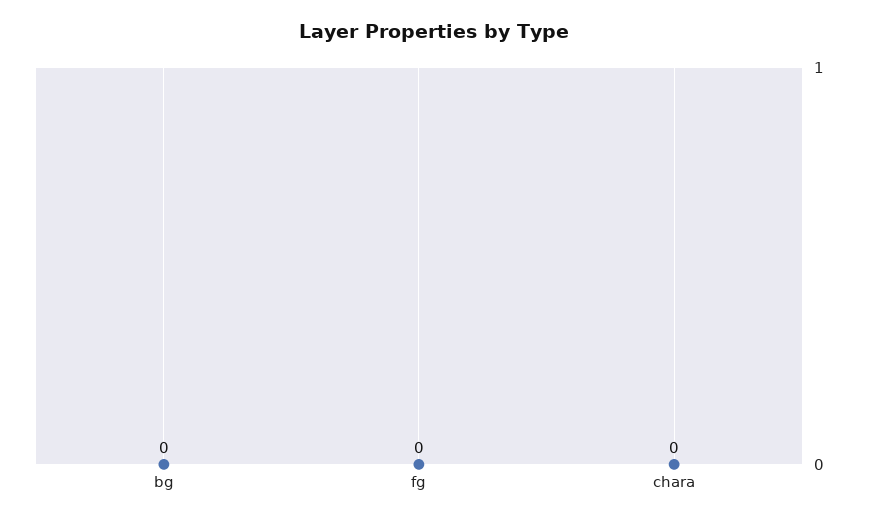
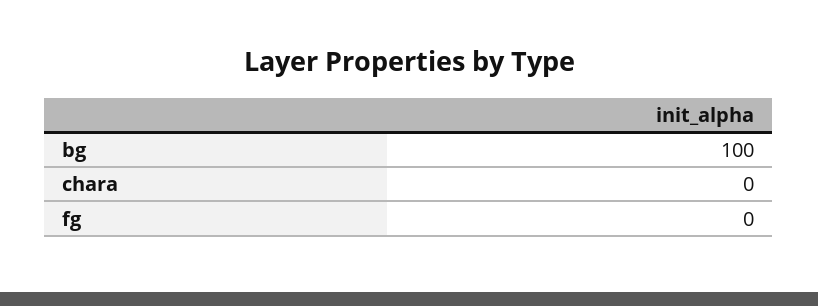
  {
-   "bg": 0,
+   "bg": 100,
    "fg": 0,
    "chara": 0
  }

